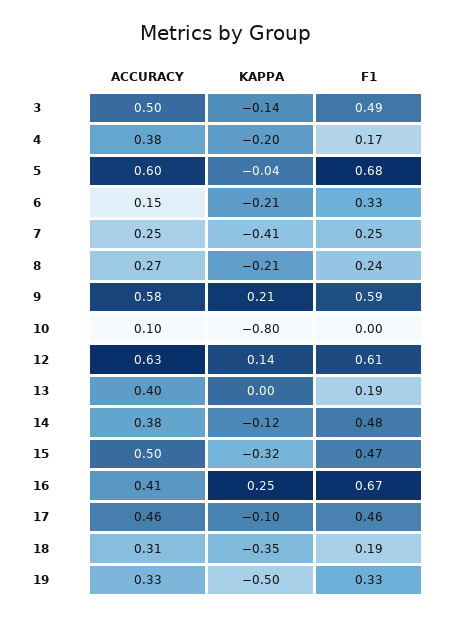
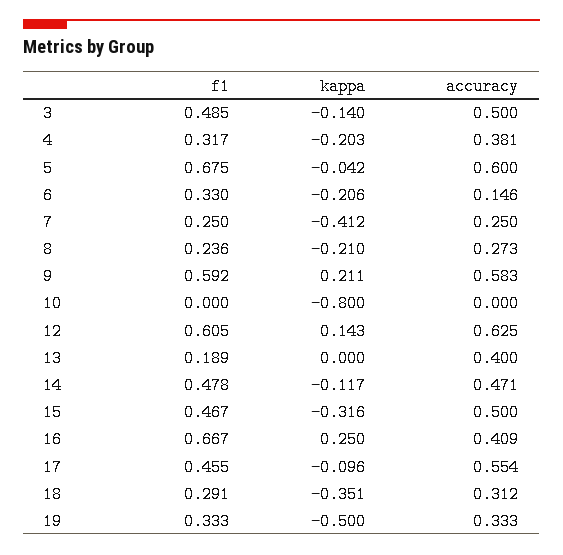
  {
    "ACCURACY": {
      "3": 0.5,
      "4": 0.381,
      "5": 0.6,
      "6": 0.146,
      "7": 0.25,
      "8": 0.273,
      "9": 0.583,
-     "10": 0.1,
+     "10": 0,
      "12": 0.625,
      "13": 0.4,
-     "14": 0.38,
+     "14": 0.471,
      "15": 0.5,
      "16": 0.409,
-     "17": 0.46,
+     "17": 0.554,
      "18": 0.312,
      "19": 0.333
    },
    "KAPPA": {
      "3": -0.14,
      "4": -0.203,
      "5": -0.042,
      "6": -0.206,
      "7": -0.412,
      "8": -0.21,
      "9": 0.211,
      "10": -0.8,
      "12": 0.143,
      "13": 0,
      "14": -0.117,
      "15": -0.316,
      "16": 0.25,
      "17": -0.096,
      "18": -0.351,
      "19": -0.5
    },
    "F1": {
      "3": 0.485,
-     "4": 0.17,
+     "4": 0.317,
      "5": 0.675,
      "6": 0.33,
      "7": 0.25,
      "8": 0.236,
      "9": 0.592,
      "10": 0,
      "12": 0.605,
      "13": 0.189,
      "14": 0.478,
      "15": 0.467,
      "16": 0.667,
      "17": 0.455,
-     "18": 0.19,
+     "18": 0.291,
      "19": 0.333
    }
  }

